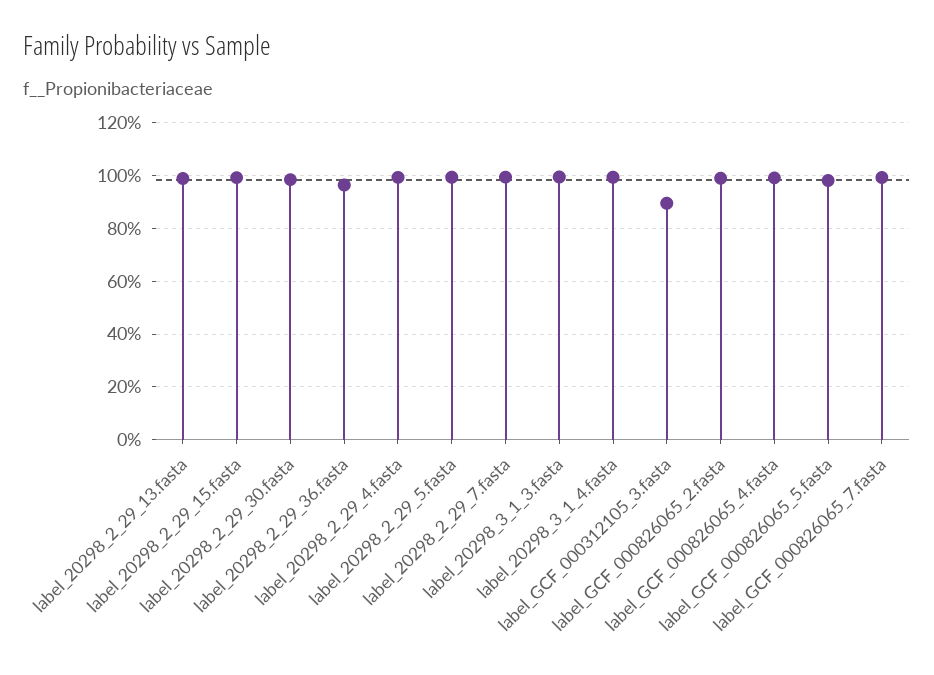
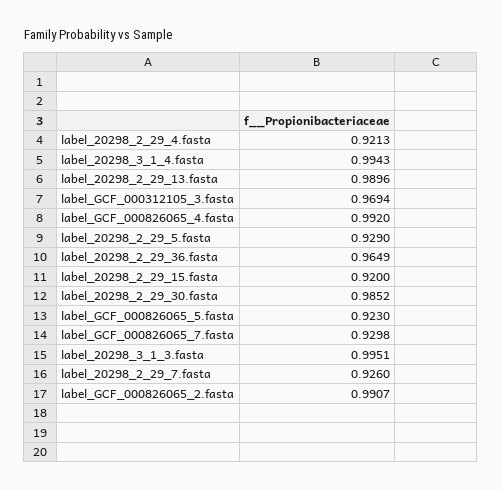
  {
    "label_20298_2_29_13.fasta": 0.9896,
-   "label_20298_2_29_15.fasta": 1,
+   "label_20298_2_29_15.fasta": 0.92,
    "label_20298_2_29_30.fasta": 0.9852,
    "label_20298_2_29_36.fasta": 0.9649,
-   "label_20298_2_29_4.fasta": 1,
+   "label_20298_2_29_4.fasta": 0.9213,
-   "label_20298_2_29_5.fasta": 1,
+   "label_20298_2_29_5.fasta": 0.929,
-   "label_20298_2_29_7.fasta": 1,
+   "label_20298_2_29_7.fasta": 0.926,
    "label_20298_3_1_3.fasta": 0.9951,
    "label_20298_3_1_4.fasta": 0.9943,
-   "label_GCF_000312105_3.fasta": 0.9,
+   "label_GCF_000312105_3.fasta": 0.9694,
    "label_GCF_000826065_2.fasta": 0.9907,
    "label_GCF_000826065_4.fasta": 0.992,
-   "label_GCF_000826065_5.fasta": 0.975,
+   "label_GCF_000826065_5.fasta": 0.923,
-   "label_GCF_000826065_7.fasta": 1
+   "label_GCF_000826065_7.fasta": 0.9298
  }

